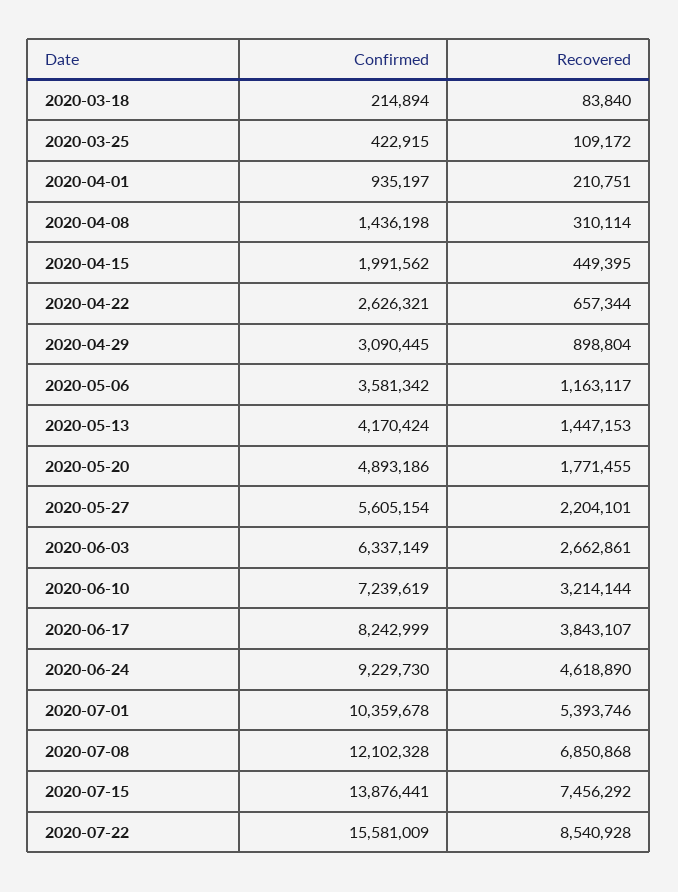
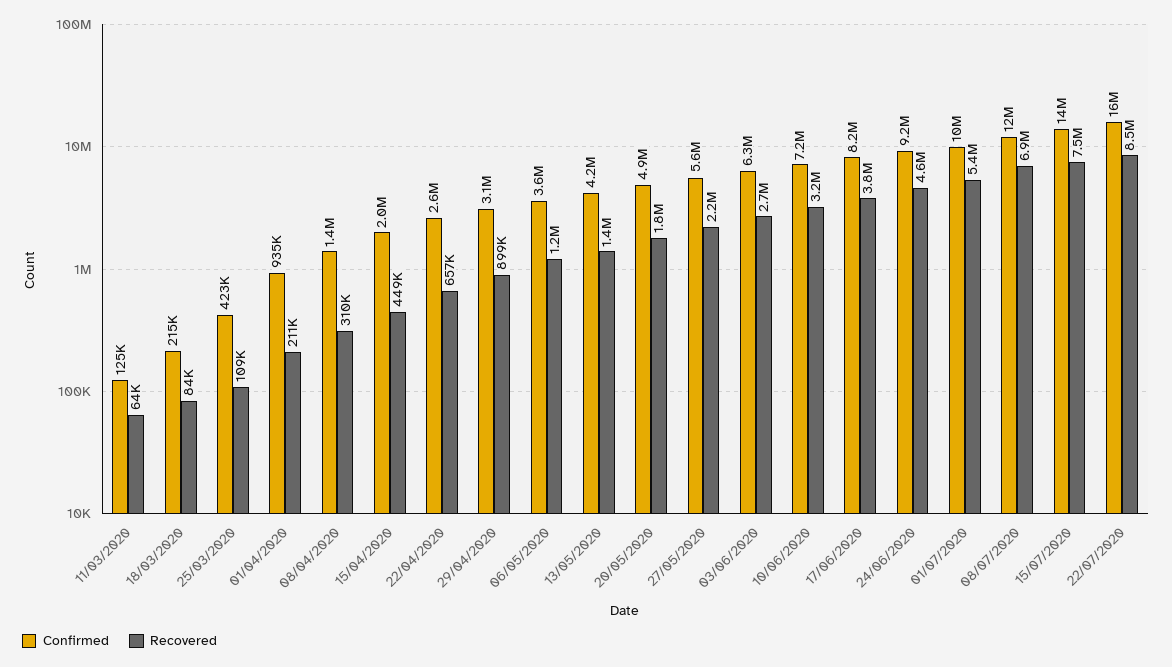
  {
    "Confirmed": {
      "2020-03-18": 214894,
      "2020-03-25": 422915,
      "2020-04-01": 935197,
      "2020-04-08": 1436198,
      "2020-04-15": 1991562,
      "2020-04-22": 2626321,
      "2020-04-29": 3090445,
      "2020-05-06": 3581342,
      "2020-05-13": 4170424,
      "2020-05-20": 4893186,
      "2020-05-27": 5605154,
      "2020-06-03": 6337149,
      "2020-06-10": 7239619,
      "2020-06-17": 8242999,
      "2020-06-24": 9229730,
      "2020-07-01": 10359678,
      "2020-07-08": 12102328,
      "2020-07-15": 13876441,
-     "2020-07-22": 15581009
+     "2020-07-22": 15581009,
+     "11/03/2020": 125000
    },
    "Recovered": {
      "2020-03-18": 83840,
      "2020-03-25": 109172,
      "2020-04-01": 210751,
      "2020-04-08": 310114,
      "2020-04-15": 449395,
      "2020-04-22": 657344,
      "2020-04-29": 898804,
      "2020-05-06": 1163117,
      "2020-05-13": 1447153,
      "2020-05-20": 1771455,
      "2020-05-27": 2204101,
      "2020-06-03": 2662861,
      "2020-06-10": 3214144,
      "2020-06-17": 3843107,
      "2020-06-24": 4618890,
      "2020-07-01": 5393746,
      "2020-07-08": 6850868,
      "2020-07-15": 7456292,
-     "2020-07-22": 8540928
+     "2020-07-22": 8540928,
+     "11/03/2020": 64000
    }
  }

